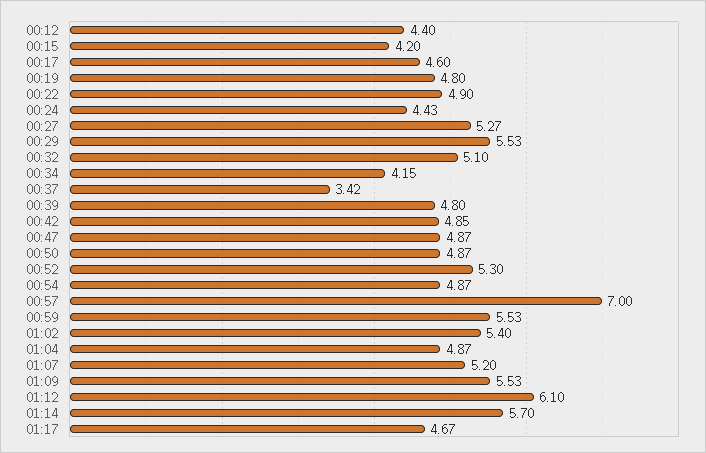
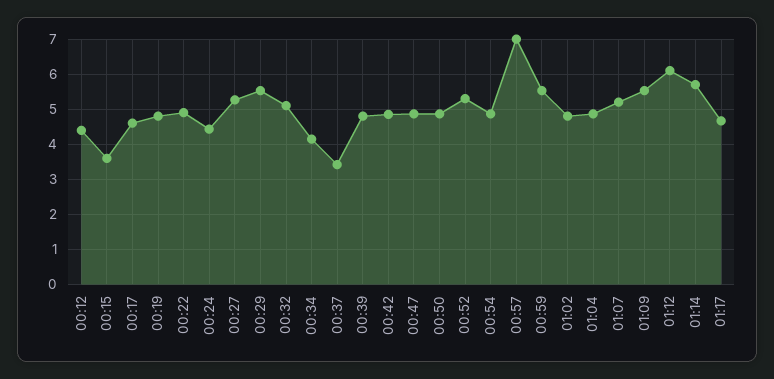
  {
    "00:12": 4.4,
-   "00:15": 4.2,
+   "00:15": 3.6,
    "00:17": 4.6,
    "00:19": 4.8,
    "00:22": 4.9,
    "00:24": 4.43,
    "00:27": 5.27,
    "00:29": 5.53,
    "00:32": 5.1,
    "00:34": 4.15,
    "00:37": 3.42,
    "00:39": 4.8,
    "00:42": 4.85,
    "00:47": 4.87,
    "00:50": 4.87,
    "00:52": 5.3,
    "00:54": 4.87,
    "00:57": 7,
    "00:59": 5.53,
-   "01:02": 5.4,
+   "01:02": 4.8,
    "01:04": 4.87,
    "01:07": 5.2,
    "01:09": 5.53,
    "01:12": 6.1,
    "01:14": 5.7,
    "01:17": 4.67
  }

